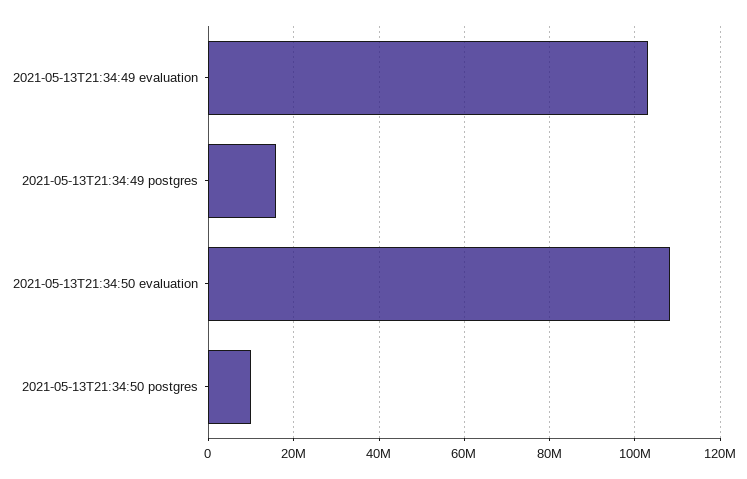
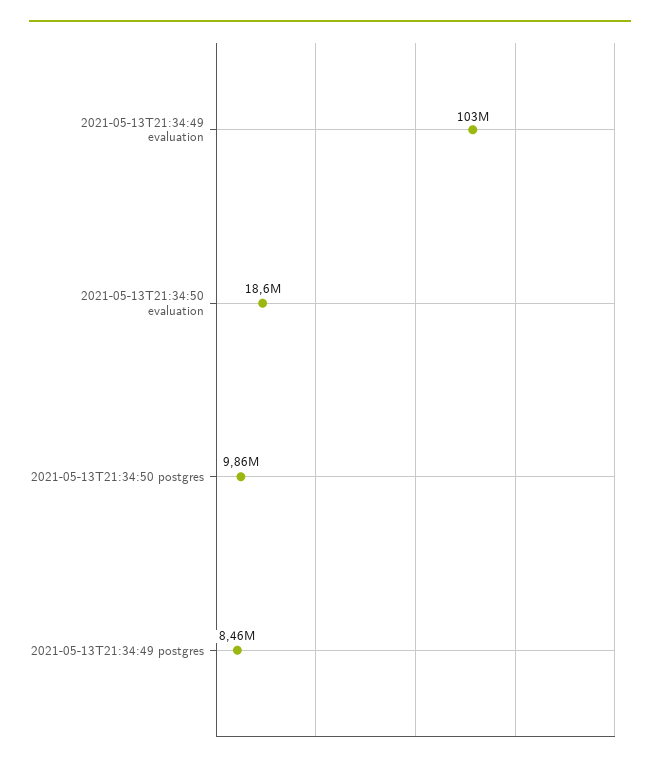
  {
    "2021-05-13T21:34:49 evaluation": 103000000,
-   "2021-05-13T21:34:49 postgres": 16000000,
+   "2021-05-13T21:34:49 postgres": 8460000,
-   "2021-05-13T21:34:50 evaluation": 108000000,
+   "2021-05-13T21:34:50 evaluation": 18600000,
    "2021-05-13T21:34:50 postgres": 9860000
  }

